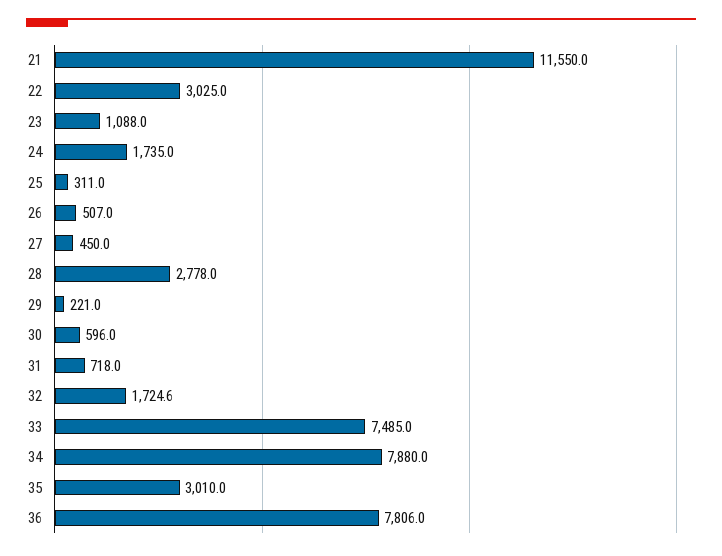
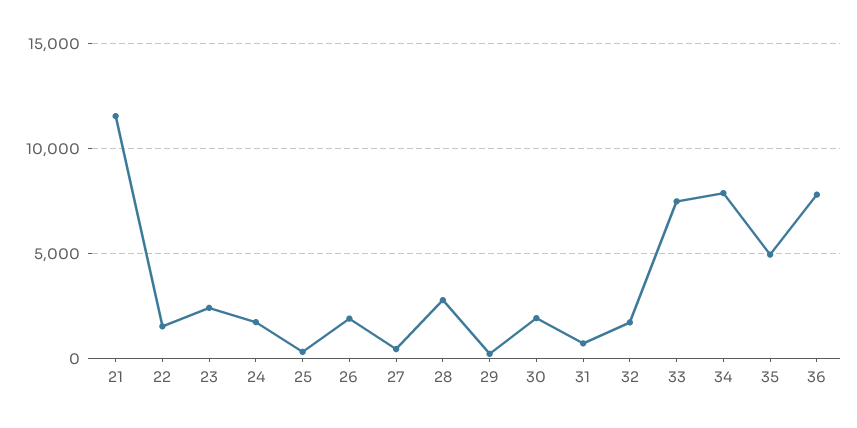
  {
    "21": 11550,
-   "22": 3025,
+   "22": 1500,
-   "23": 1088,
+   "23": 2500,
    "24": 1735,
    "25": 311,
-   "26": 507,
+   "26": 2000,
    "27": 450,
    "28": 2778,
    "29": 221,
-   "30": 596,
+   "30": 2000,
    "31": 718,
    "32": 1724.6,
    "33": 7485,
    "34": 7880,
-   "35": 3010,
+   "35": 5000,
    "36": 7806
  }

